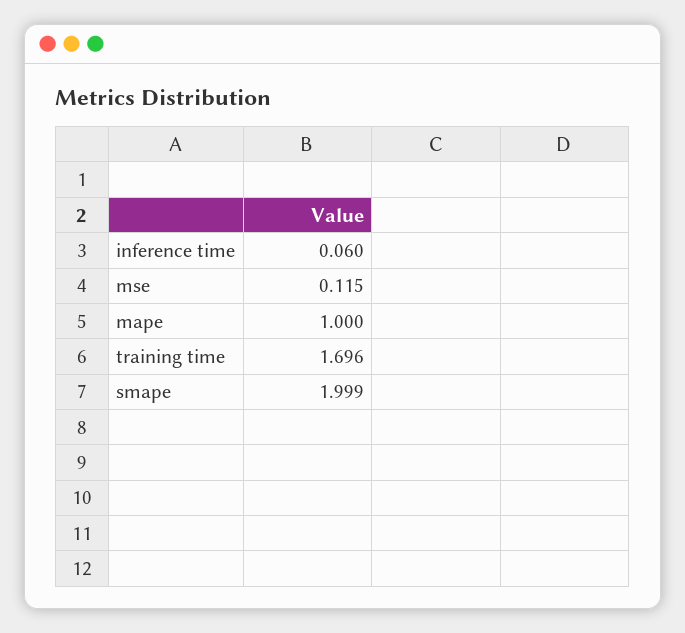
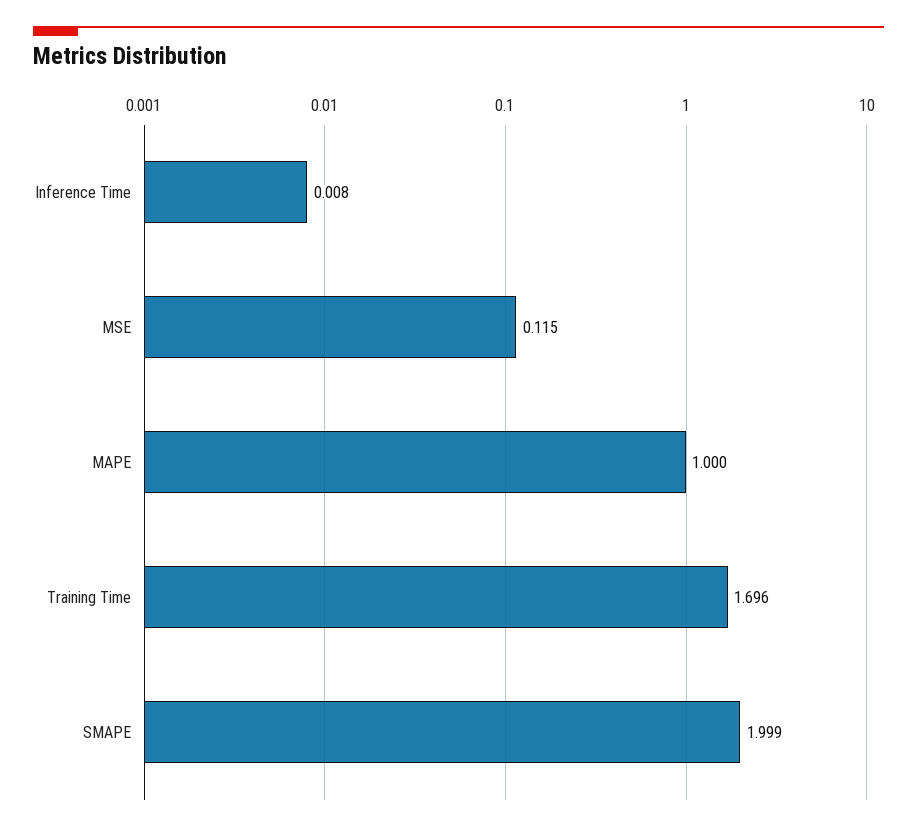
  {
-   "inference time": 0.06,
+   "inference time": 0.008,
    "mse": 0.115,
    "mape": 1,
    "training time": 1.696,
    "smape": 1.999
  }

